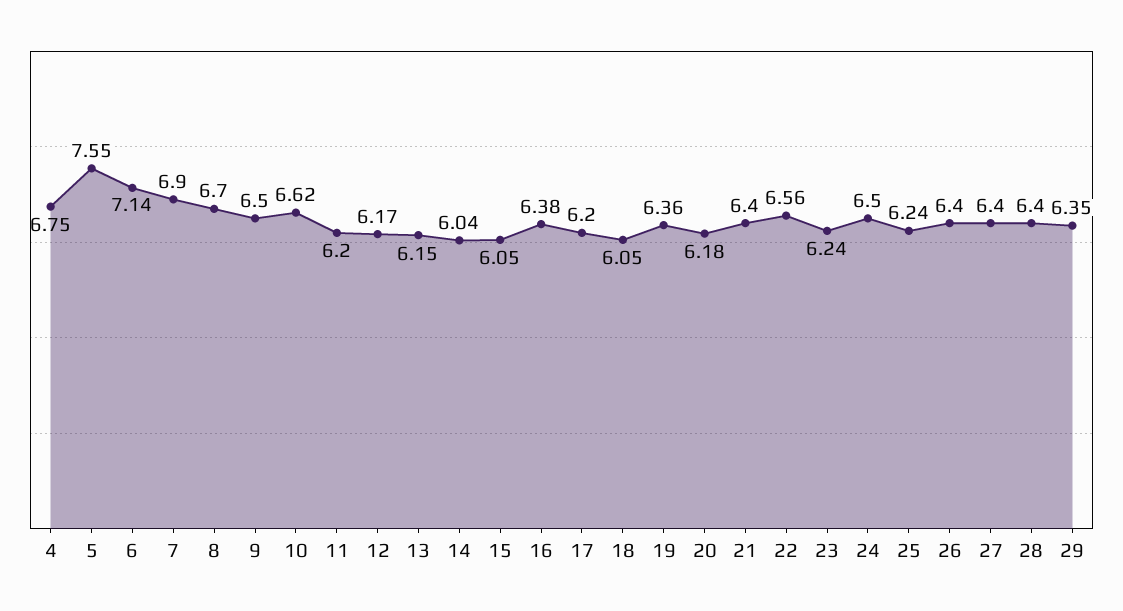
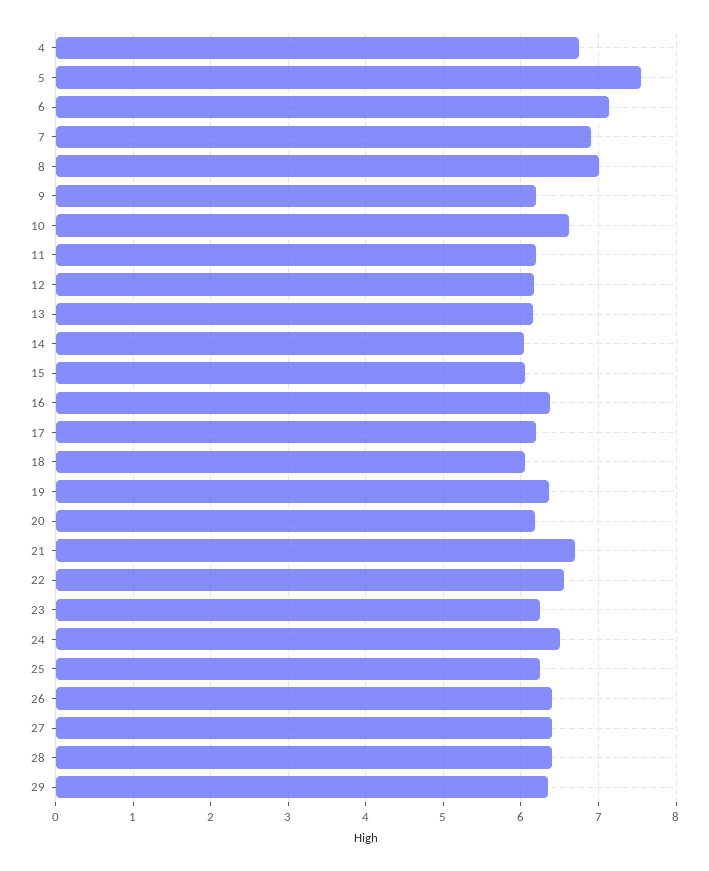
  {
    "4": 6.75,
    "5": 7.55,
    "6": 7.14,
    "7": 6.9,
-   "8": 6.7,
+   "8": 7,
-   "9": 6.5,
+   "9": 6.2,
    "10": 6.62,
    "11": 6.2,
    "12": 6.17,
    "13": 6.15,
    "14": 6.04,
    "15": 6.05,
    "16": 6.38,
    "17": 6.2,
    "18": 6.05,
    "19": 6.36,
    "20": 6.18,
-   "21": 6.4,
+   "21": 6.7,
    "22": 6.56,
    "23": 6.24,
    "24": 6.5,
    "25": 6.24,
    "26": 6.4,
    "27": 6.4,
    "28": 6.4,
    "29": 6.35
  }

